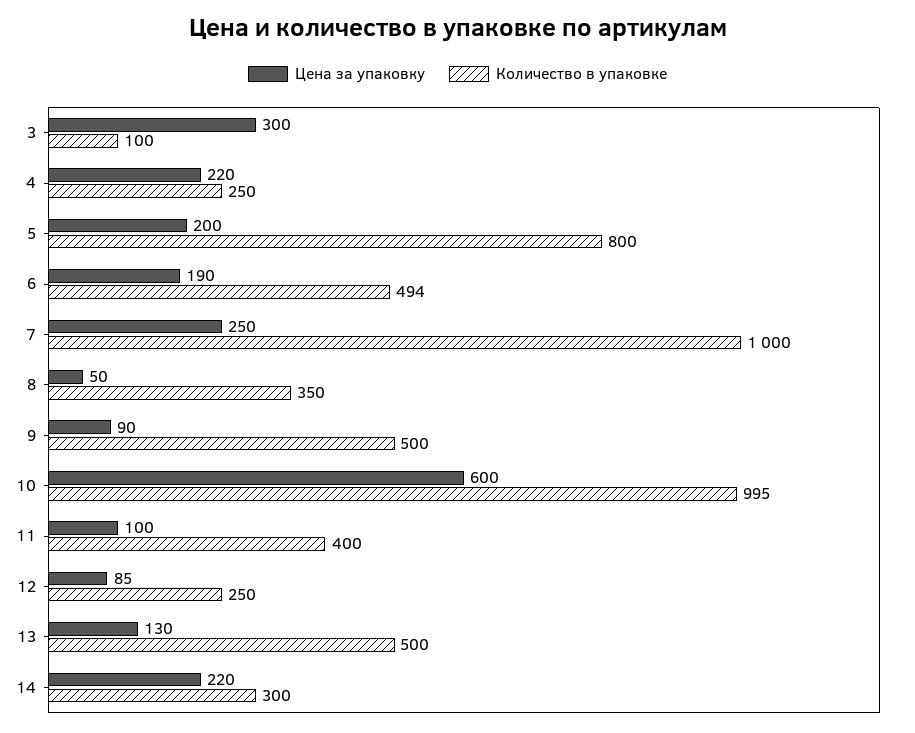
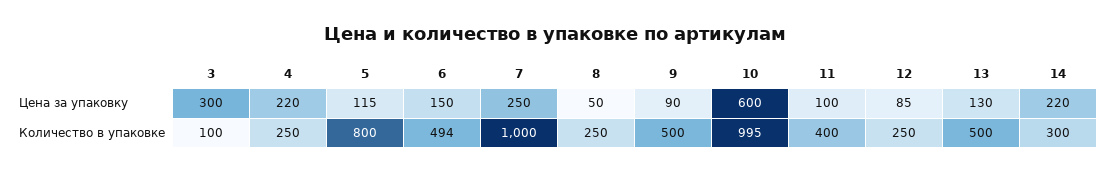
  {
    "Цена за упаковку": {
      "3": 300,
      "4": 220,
-     "5": 200,
+     "5": 115,
-     "6": 190,
+     "6": 150,
      "7": 250,
      "8": 50,
      "9": 90,
      "10": 600,
      "11": 100,
      "12": 85,
      "13": 130,
      "14": 220
    },
    "Количество в упаковке": {
      "3": 100,
      "4": 250,
      "5": 800,
      "6": 494,
      "7": 1000,
-     "8": 350,
+     "8": 250,
      "9": 500,
      "10": 995,
      "11": 400,
      "12": 250,
      "13": 500,
      "14": 300
    }
  }

